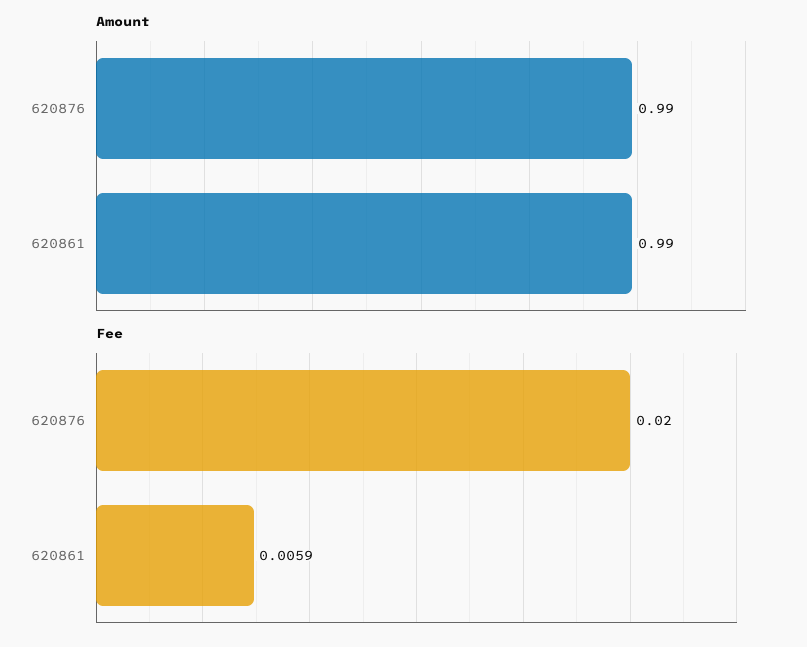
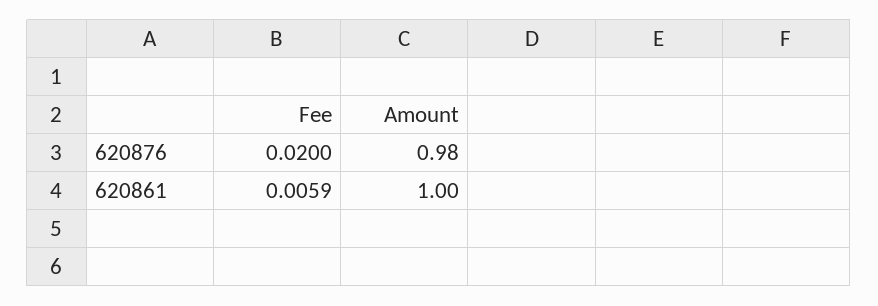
  {
    "Amount": {
-     "620876": 0.99,
+     "620876": 0.98,
-     "620861": 0.99
+     "620861": 1
    },
    "Fee": {
      "620876": 0.02,
      "620861": 0.0059
    }
  }

